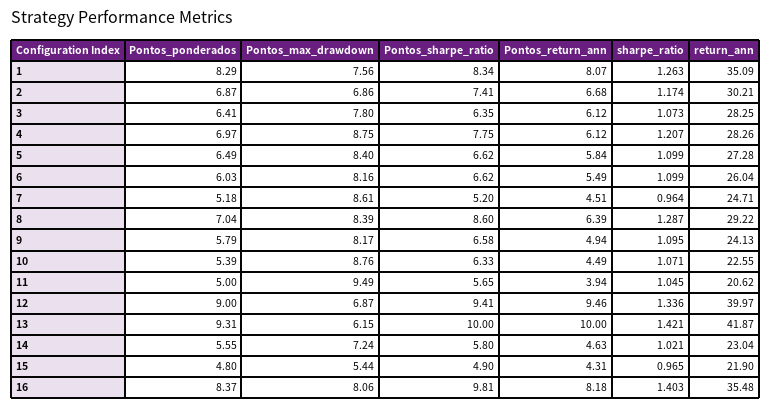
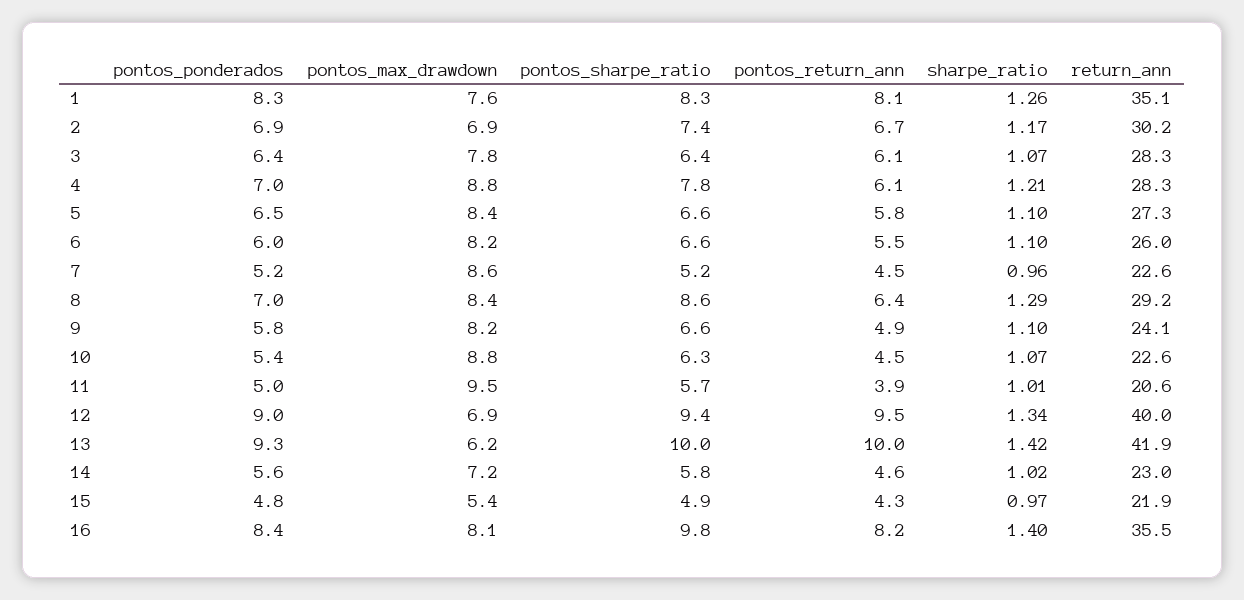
  {
    "Pontos_ponderados": {
      "1": 8.29,
      "2": 6.87,
      "3": 6.41,
      "4": 6.97,
      "5": 6.49,
      "6": 6.03,
      "7": 5.18,
      "8": 7.04,
      "9": 5.79,
      "10": 5.39,
      "11": 5,
      "12": 9,
      "13": 9.31,
      "14": 5.55,
      "15": 4.8,
      "16": 8.37
    },
    "Pontos_max_drawdown": {
      "1": 7.56,
      "2": 6.86,
      "3": 7.8,
      "4": 8.75,
      "5": 8.4,
      "6": 8.16,
      "7": 8.61,
      "8": 8.39,
      "9": 8.17,
      "10": 8.76,
      "11": 9.49,
      "12": 6.87,
      "13": 6.15,
      "14": 7.24,
      "15": 5.44,
      "16": 8.06
    },
    "Pontos_sharpe_ratio": {
      "1": 8.34,
      "2": 7.41,
      "3": 6.35,
      "4": 7.75,
      "5": 6.62,
      "6": 6.62,
      "7": 5.2,
      "8": 8.6,
      "9": 6.58,
      "10": 6.33,
      "11": 5.65,
      "12": 9.41,
      "13": 10,
      "14": 5.8,
      "15": 4.9,
      "16": 9.81
    },
    "Pontos_return_ann": {
      "1": 8.07,
      "2": 6.68,
      "3": 6.12,
      "4": 6.12,
      "5": 5.84,
      "6": 5.49,
      "7": 4.51,
      "8": 6.39,
      "9": 4.94,
      "10": 4.49,
      "11": 3.94,
      "12": 9.46,
      "13": 10,
      "14": 4.63,
      "15": 4.31,
      "16": 8.18
    },
    "sharpe_ratio": {
      "1": 1.263,
      "2": 1.174,
      "3": 1.073,
      "4": 1.207,
      "5": 1.099,
      "6": 1.099,
      "7": 0.964,
      "8": 1.287,
      "9": 1.095,
      "10": 1.071,
-     "11": 1.045,
+     "11": 1.01,
      "12": 1.336,
      "13": 1.421,
      "14": 1.021,
      "15": 0.965,
      "16": 1.403
    },
    "return_ann": {
      "1": 35.09,
      "2": 30.21,
      "3": 28.25,
      "4": 28.26,
      "5": 27.28,
      "6": 26.04,
-     "7": 24.71,
+     "7": 22.6,
      "8": 29.22,
      "9": 24.13,
      "10": 22.55,
      "11": 20.62,
      "12": 39.97,
      "13": 41.87,
      "14": 23.04,
      "15": 21.9,
      "16": 35.48
    }
  }

